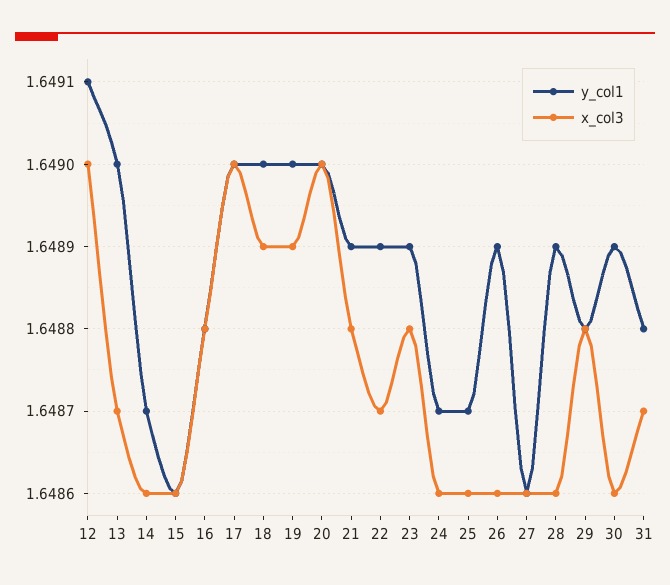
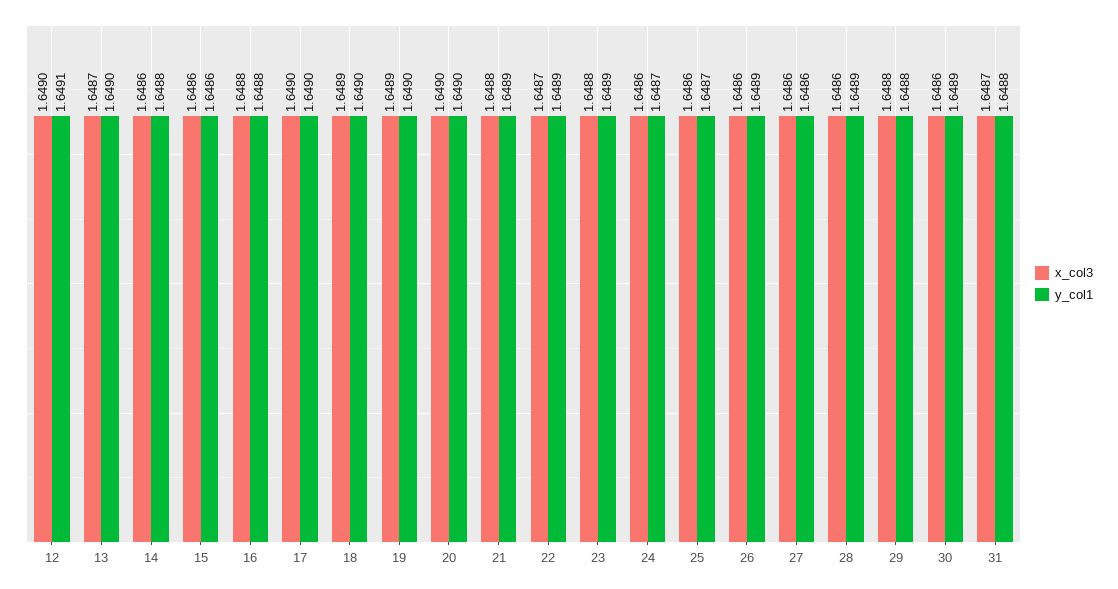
  {
    "y_col1": {
      "12": 1.6491,
      "13": 1.649,
-     "14": 1.6487,
+     "14": 1.6488,
      "15": 1.6486,
      "16": 1.6488,
      "17": 1.649,
      "18": 1.649,
      "19": 1.649,
      "20": 1.649,
      "21": 1.6489,
      "22": 1.6489,
      "23": 1.6489,
      "24": 1.6487,
      "25": 1.6487,
      "26": 1.6489,
      "27": 1.6486,
      "28": 1.6489,
      "29": 1.6488,
      "30": 1.6489,
      "31": 1.6488
    },
    "x_col3": {
      "12": 1.649,
      "13": 1.6487,
      "14": 1.6486,
      "15": 1.6486,
      "16": 1.6488,
      "17": 1.649,
      "18": 1.6489,
      "19": 1.6489,
      "20": 1.649,
      "21": 1.6488,
      "22": 1.6487,
      "23": 1.6488,
      "24": 1.6486,
      "25": 1.6486,
      "26": 1.6486,
      "27": 1.6486,
      "28": 1.6486,
      "29": 1.6488,
      "30": 1.6486,
      "31": 1.6487
    }
  }

